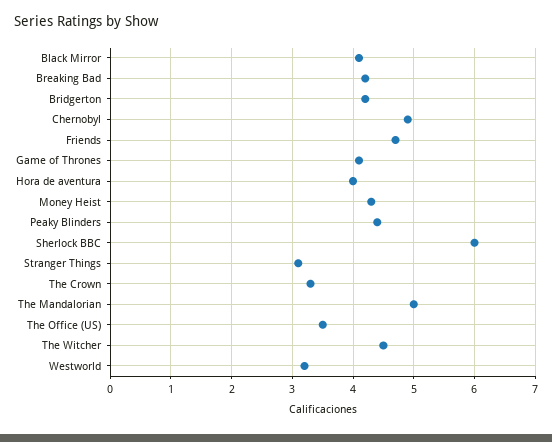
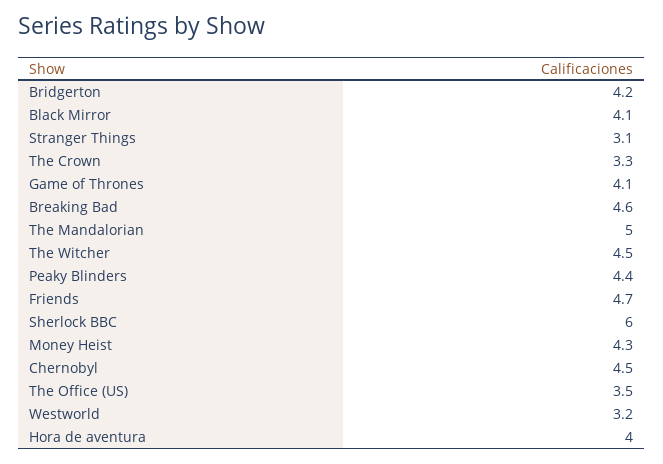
  {
    "Black Mirror": 4.1,
-   "Breaking Bad": 4.2,
+   "Breaking Bad": 4.6,
    "Bridgerton": 4.2,
-   "Chernobyl": 4.9,
+   "Chernobyl": 4.5,
    "Friends": 4.7,
    "Game of Thrones": 4.1,
    "Hora de aventura": 4,
    "Money Heist": 4.3,
    "Peaky Blinders": 4.4,
    "Sherlock BBC": 6,
    "Stranger Things": 3.1,
    "The Crown": 3.3,
    "The Mandalorian": 5,
    "The Office (US)": 3.5,
    "The Witcher": 4.5,
    "Westworld": 3.2
  }

